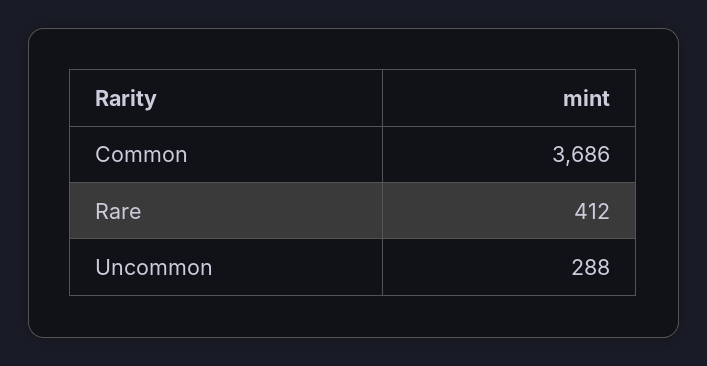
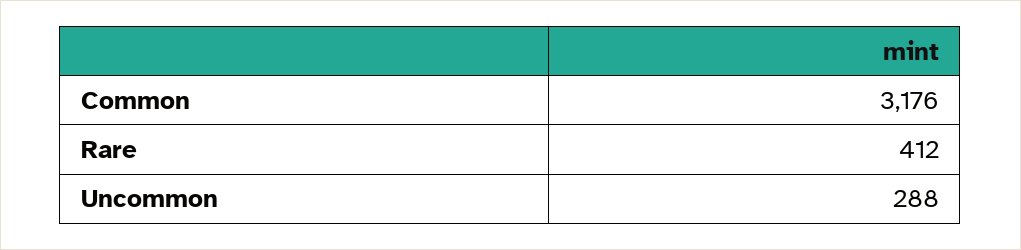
  {
-   "Common": 3686,
+   "Common": 3176,
    "Rare": 412,
    "Uncommon": 288
  }

